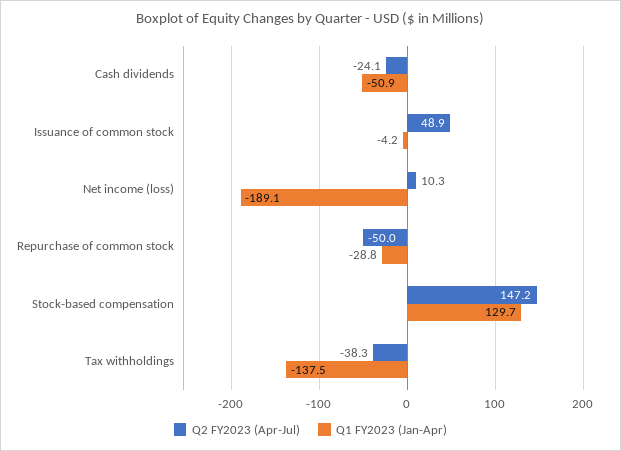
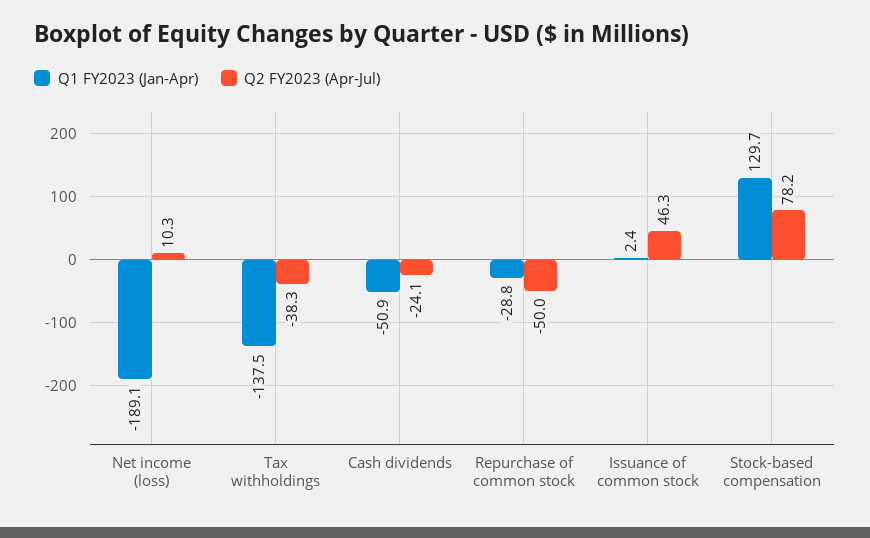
  {
    "Q2 FY2023 (Apr-Jul)": {
      "Cash dividends": -24.1,
-     "Issuance of common stock": 48.9,
+     "Issuance of common stock": 46.3,
      "Net income (loss)": 10.3,
      "Repurchase of common stock": -50,
-     "Stock-based compensation": 147.2,
+     "Stock-based compensation": 78.2,
      "Tax withholdings": -38.3
    },
    "Q1 FY2023 (Jan-Apr)": {
      "Cash dividends": -50.9,
-     "Issuance of common stock": -4.2,
+     "Issuance of common stock": 2.4,
      "Net income (loss)": -189.1,
      "Repurchase of common stock": -28.8,
      "Stock-based compensation": 129.7,
      "Tax withholdings": -137.5
    }
  }

